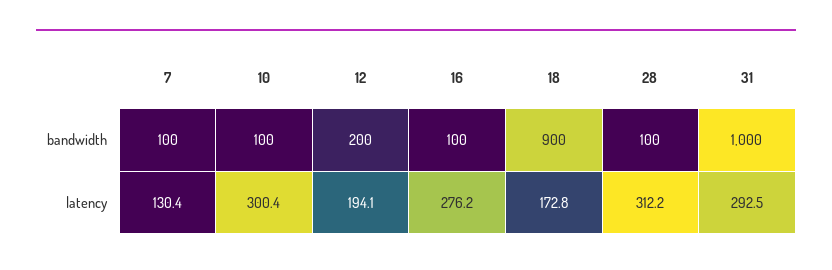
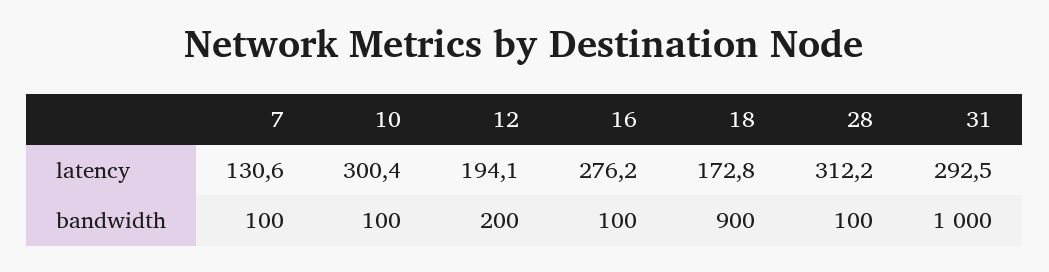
  {
    "7": {
      "bandwidth": 100,
-     "latency": 130.4
+     "latency": 130.6
    },
    "10": {
      "bandwidth": 100,
      "latency": 300.4
    },
    "12": {
      "bandwidth": 200,
      "latency": 194.1
    },
    "16": {
      "bandwidth": 100,
      "latency": 276.2
    },
    "18": {
      "bandwidth": 900,
      "latency": 172.8
    },
    "28": {
      "bandwidth": 100,
      "latency": 312.2
    },
    "31": {
      "bandwidth": 1000,
      "latency": 292.5
    }
  }

